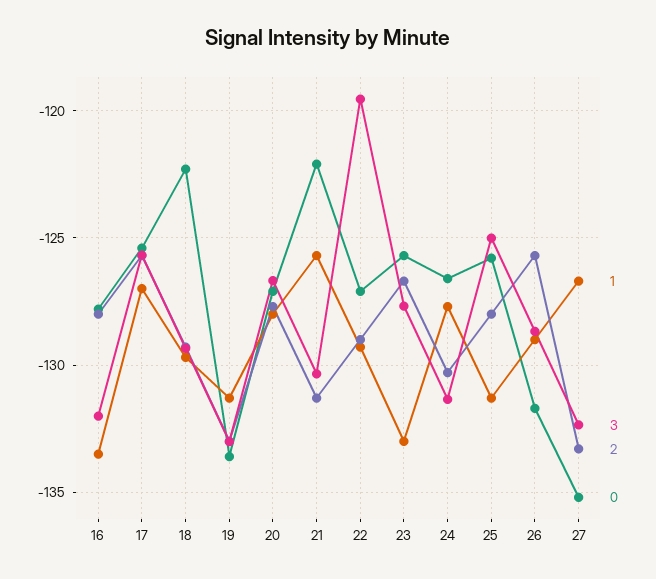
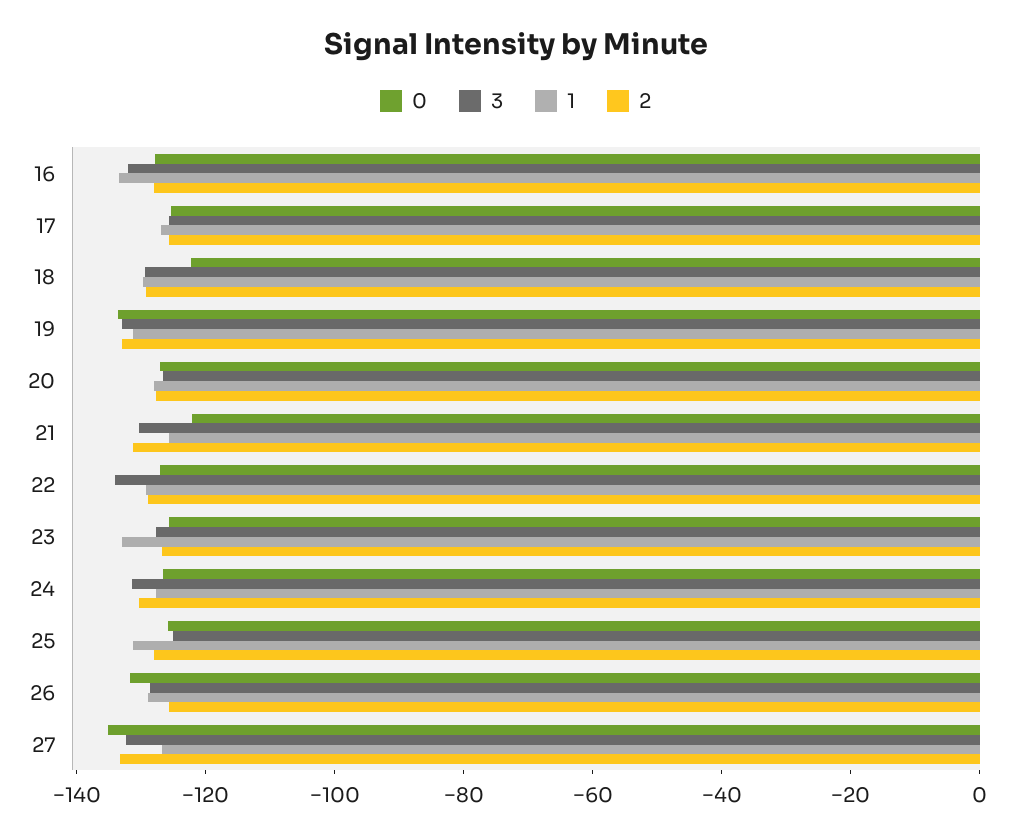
  {
    "1": {
      "16": -133.5,
      "17": -127,
      "18": -129.5,
      "19": -131.5,
      "20": -128,
      "21": -125.5,
      "22": -129.5,
      "23": -133,
      "24": -127.5,
      "25": -131.5,
      "26": -129,
      "27": -126.5
    },
    "3": {
      "16": -132,
      "17": -125.5,
      "18": -129.5,
      "19": -133,
      "20": -126.5,
      "21": -130.5,
-     "22": -119.5,
+     "22": -135,
      "23": -127.5,
      "24": -131.5,
      "25": -125,
      "26": -128.5,
      "27": -132.5
    },
    "2": {
      "16": -128,
      "17": -125.5,
      "18": -129.5,
      "19": -133,
      "20": -127.5,
      "21": -131.5,
      "22": -129,
      "23": -126.5,
      "24": -130.5,
      "25": -128,
      "26": -125.5,
      "27": -133.5
    },
    "0": {
      "16": -128,
      "17": -125.5,
      "18": -122.5,
      "19": -133.5,
      "20": -127,
      "21": -122,
      "22": -127,
      "23": -125.5,
      "24": -126.5,
      "25": -126,
      "26": -131.5,
      "27": -135
    }
  }

